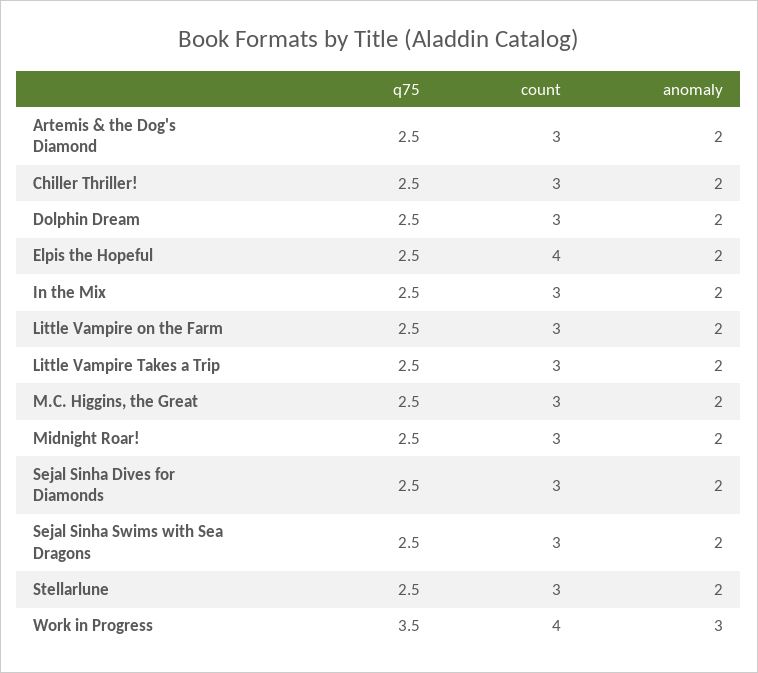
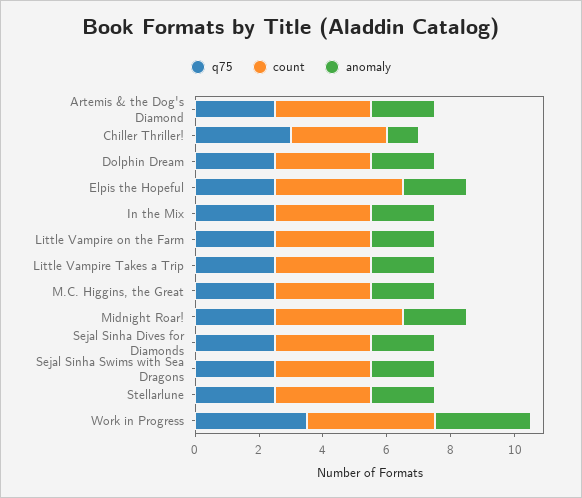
  {
    "q75": {
      "Artemis & the Dog's Diamond": 2.5,
-     "Chiller Thriller!": 2.5,
+     "Chiller Thriller!": 3,
      "Dolphin Dream": 2.5,
      "Elpis the Hopeful": 2.5,
      "In the Mix": 2.5,
      "Little Vampire on the Farm": 2.5,
      "Little Vampire Takes a Trip": 2.5,
      "M.C. Higgins, the Great": 2.5,
      "Midnight Roar!": 2.5,
      "Sejal Sinha Dives for Diamonds": 2.5,
      "Sejal Sinha Swims with Sea Dragons": 2.5,
      "Stellarlune": 2.5,
      "Work in Progress": 3.5
    },
    "count": {
      "Artemis & the Dog's Diamond": 3,
      "Chiller Thriller!": 3,
      "Dolphin Dream": 3,
      "Elpis the Hopeful": 4,
      "In the Mix": 3,
      "Little Vampire on the Farm": 3,
      "Little Vampire Takes a Trip": 3,
      "M.C. Higgins, the Great": 3,
-     "Midnight Roar!": 3,
+     "Midnight Roar!": 4,
      "Sejal Sinha Dives for Diamonds": 3,
      "Sejal Sinha Swims with Sea Dragons": 3,
      "Stellarlune": 3,
      "Work in Progress": 4
    },
    "anomaly": {
      "Artemis & the Dog's Diamond": 2,
-     "Chiller Thriller!": 2,
+     "Chiller Thriller!": 1,
      "Dolphin Dream": 2,
      "Elpis the Hopeful": 2,
      "In the Mix": 2,
      "Little Vampire on the Farm": 2,
      "Little Vampire Takes a Trip": 2,
      "M.C. Higgins, the Great": 2,
      "Midnight Roar!": 2,
      "Sejal Sinha Dives for Diamonds": 2,
      "Sejal Sinha Swims with Sea Dragons": 2,
      "Stellarlune": 2,
      "Work in Progress": 3
    }
  }

